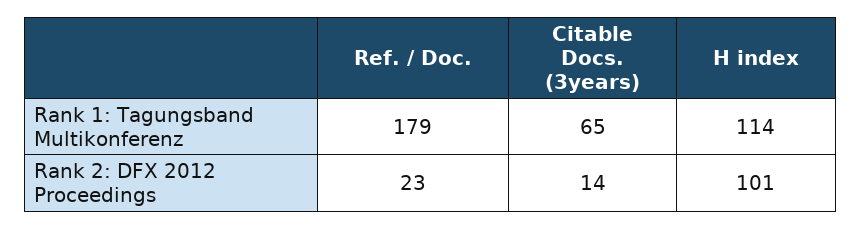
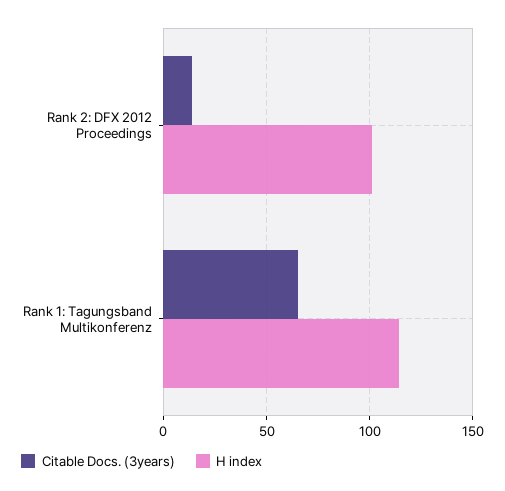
  {
-   "Ref. / Doc.": {
-     "Rank 1: Tagungsband Multikonferenz": 179,
-     "Rank 2: DFX 2012 Proceedings": 23
-   },
    "Citable Docs. (3years)": {
      "Rank 1: Tagungsband Multikonferenz": 65,
      "Rank 2: DFX 2012 Proceedings": 14
    },
    "H index": {
      "Rank 1: Tagungsband Multikonferenz": 114,
      "Rank 2: DFX 2012 Proceedings": 101
    }
  }

